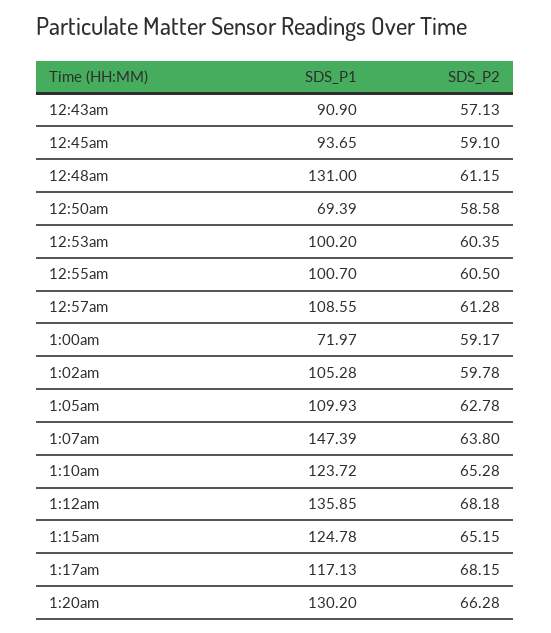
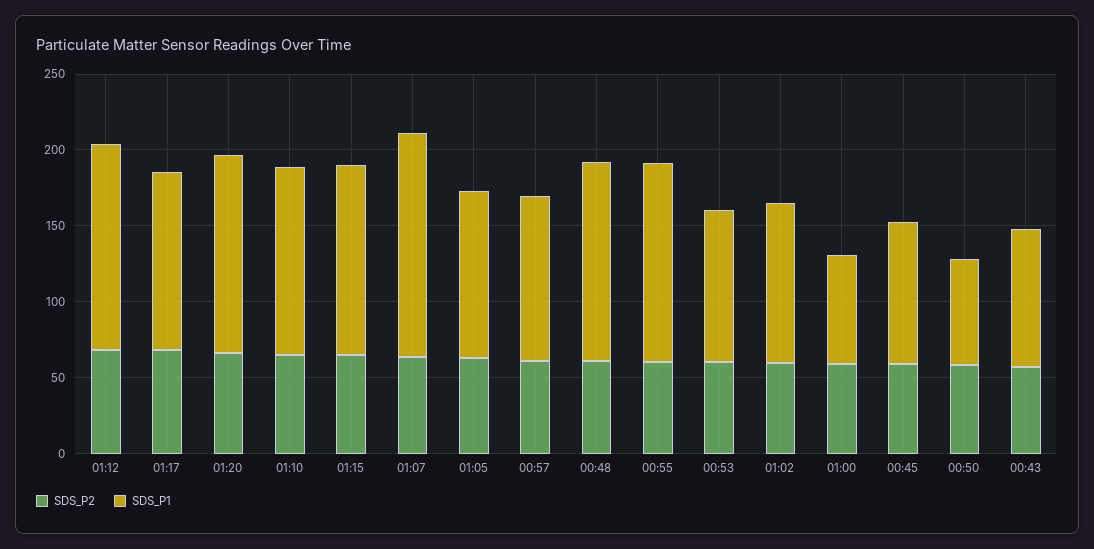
  {
    "SDS_P1": {
      "12:43am": 90.9,
      "12:45am": 93.65,
      "12:48am": 131,
      "12:50am": 69.39,
      "12:53am": 100.2,
-     "12:55am": 100.7,
+     "12:55am": 130,
      "12:57am": 108.55,
      "1:00am": 71.97,
      "1:02am": 105.28,
      "1:05am": 109.93,
      "1:07am": 147.39,
      "1:10am": 123.72,
      "1:12am": 135.85,
      "1:15am": 124.78,
      "1:17am": 117.13,
      "1:20am": 130.2
    },
    "SDS_P2": {
      "12:43am": 57.13,
      "12:45am": 59.1,
      "12:48am": 61.15,
      "12:50am": 58.58,
      "12:53am": 60.35,
      "12:55am": 60.5,
      "12:57am": 61.28,
      "1:00am": 59.17,
      "1:02am": 59.78,
      "1:05am": 62.78,
      "1:07am": 63.8,
      "1:10am": 65.28,
      "1:12am": 68.18,
      "1:15am": 65.15,
      "1:17am": 68.15,
      "1:20am": 66.28
    }
  }

